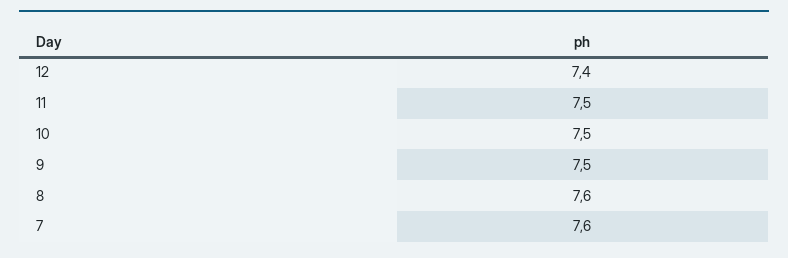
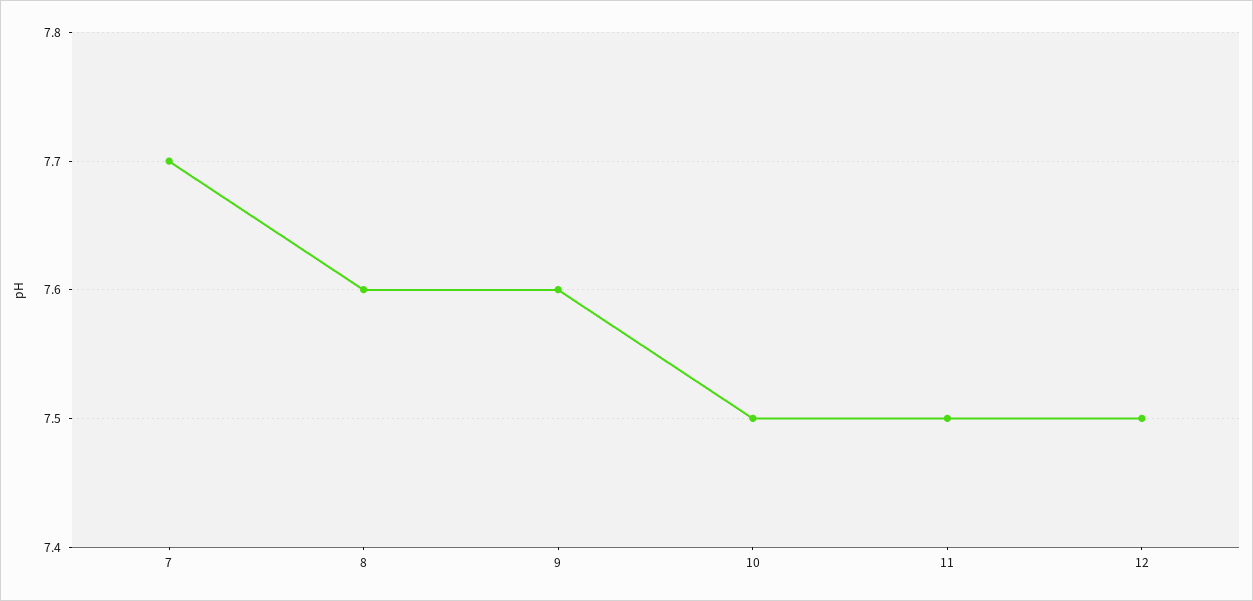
  {
-   "12": 7.4,
+   "12": 7.5,
    "11": 7.5,
    "10": 7.5,
-   "9": 7.5,
+   "9": 7.6,
    "8": 7.6,
-   "7": 7.6
+   "7": 7.7
  }

